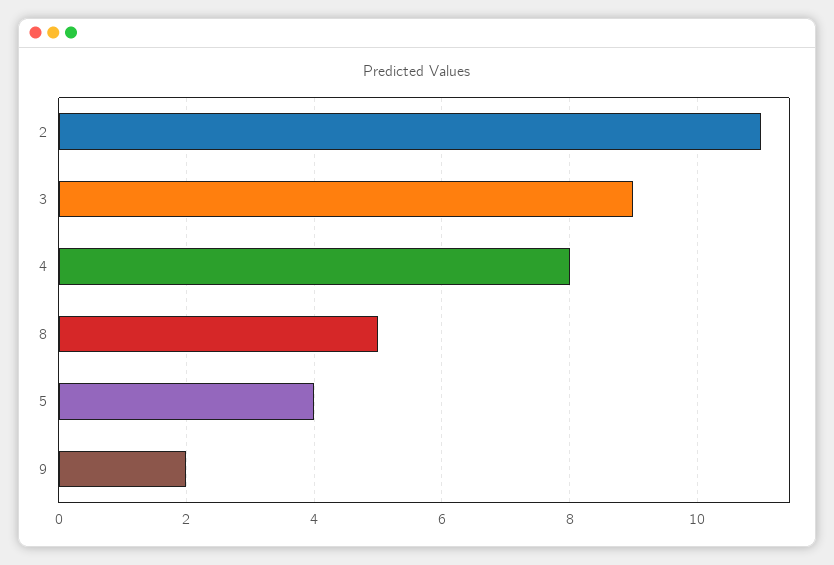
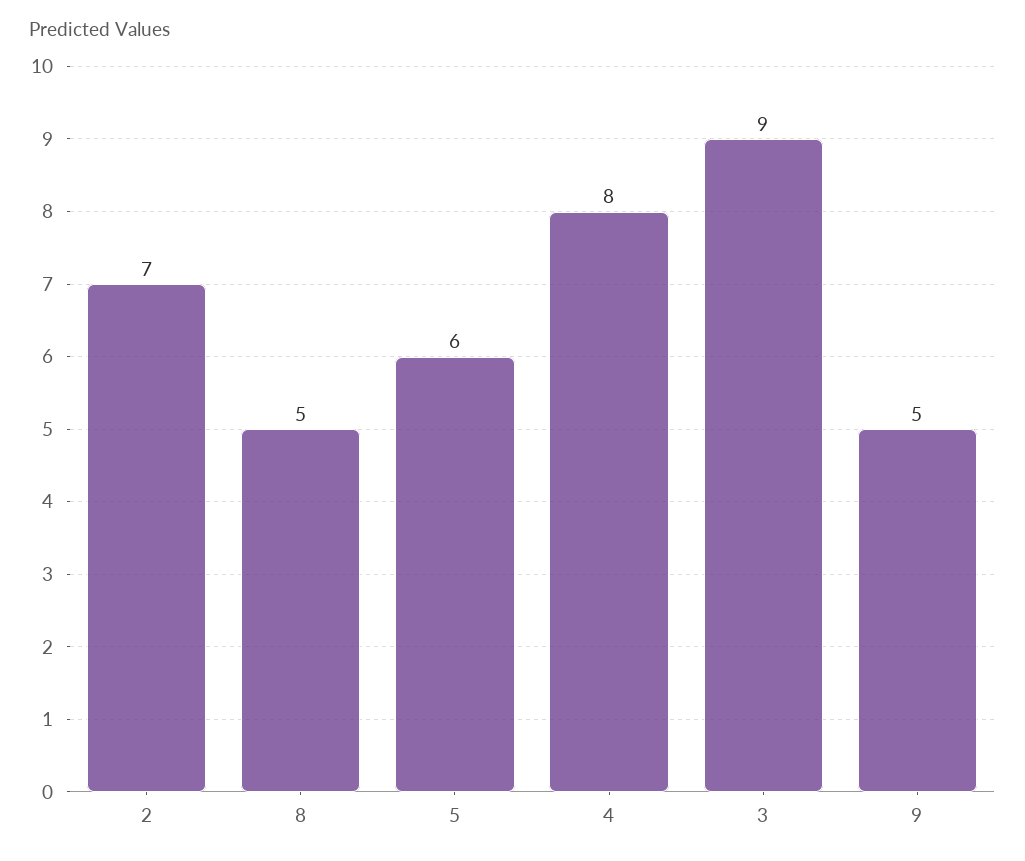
  {
-   "2": 11,
+   "2": 7,
    "3": 9,
    "4": 8,
    "8": 5,
-   "5": 4,
+   "5": 6,
-   "9": 2
+   "9": 5
  }

